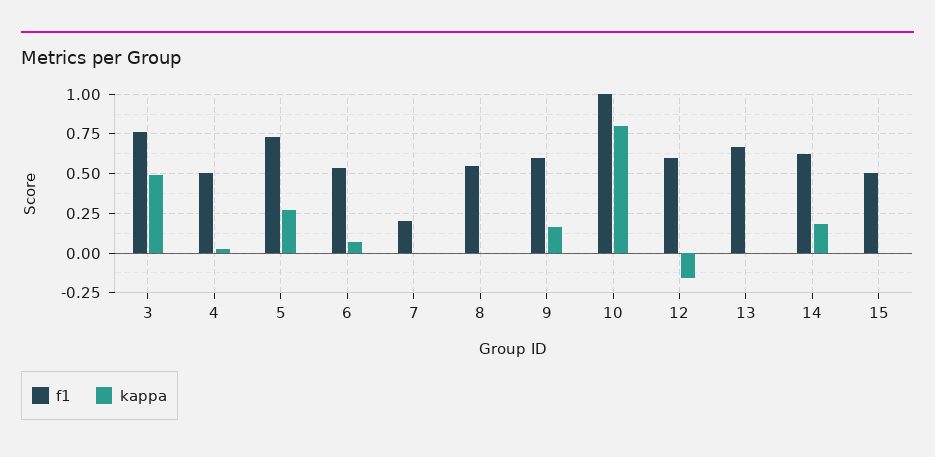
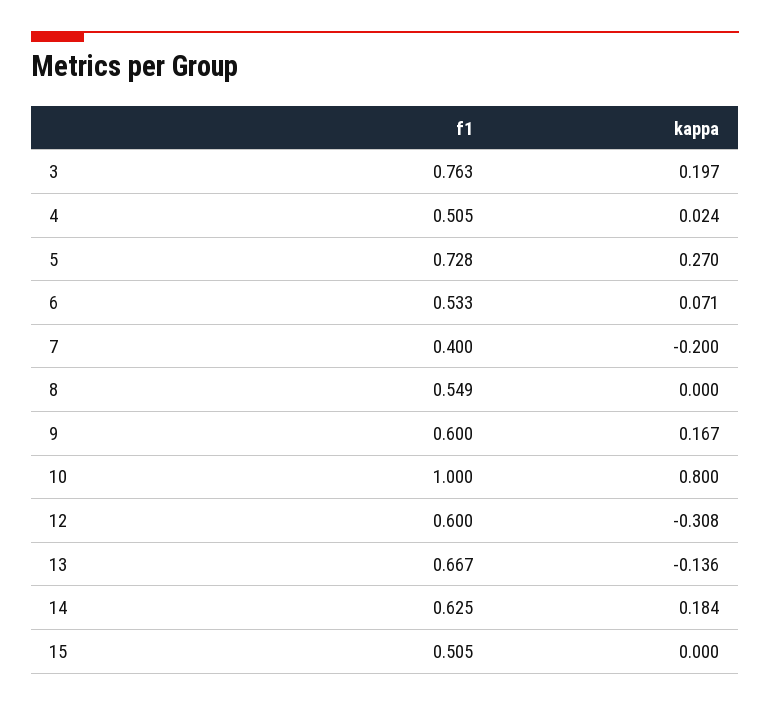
  {
    "f1": {
      "3": 0.763,
      "4": 0.505,
      "5": 0.728,
      "6": 0.533,
-     "7": 0.2,
+     "7": 0.4,
      "8": 0.549,
      "9": 0.6,
      "10": 1,
      "12": 0.6,
      "13": 0.667,
      "14": 0.625,
      "15": 0.505
    },
    "kappa": {
-     "3": 0.5,
+     "3": 0.197,
      "4": 0.024,
      "5": 0.27,
      "6": 0.071,
-     "7": 0,
+     "7": -0.2,
      "8": 0,
      "9": 0.167,
      "10": 0.8,
-     "12": -0.15,
+     "12": -0.308,
-     "13": 0,
+     "13": -0.136,
      "14": 0.184,
      "15": 0
    }
  }

